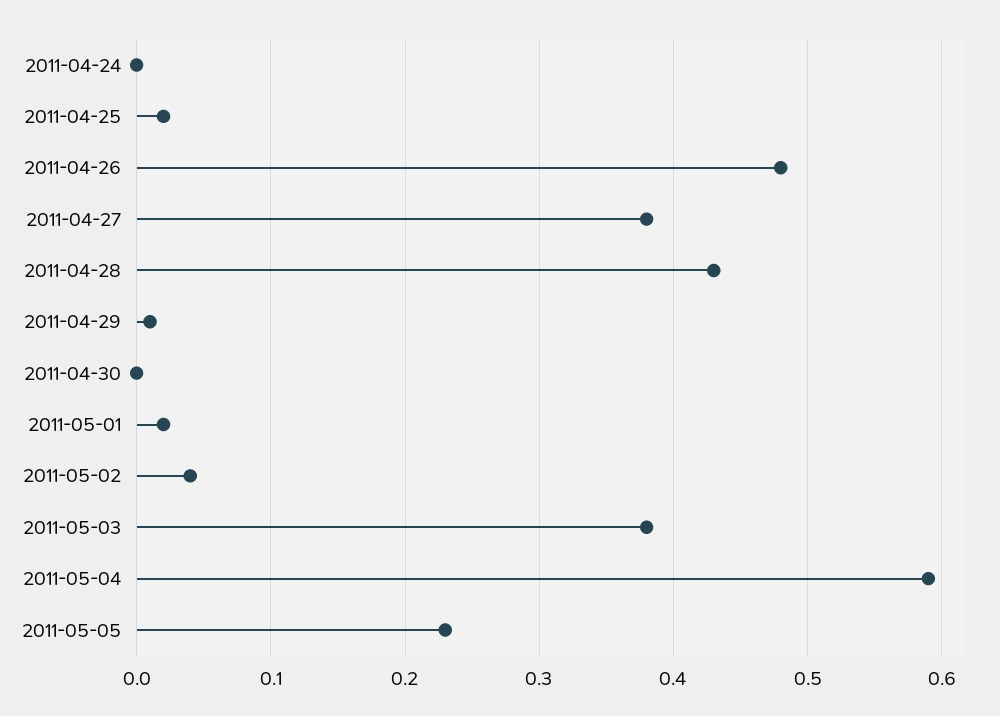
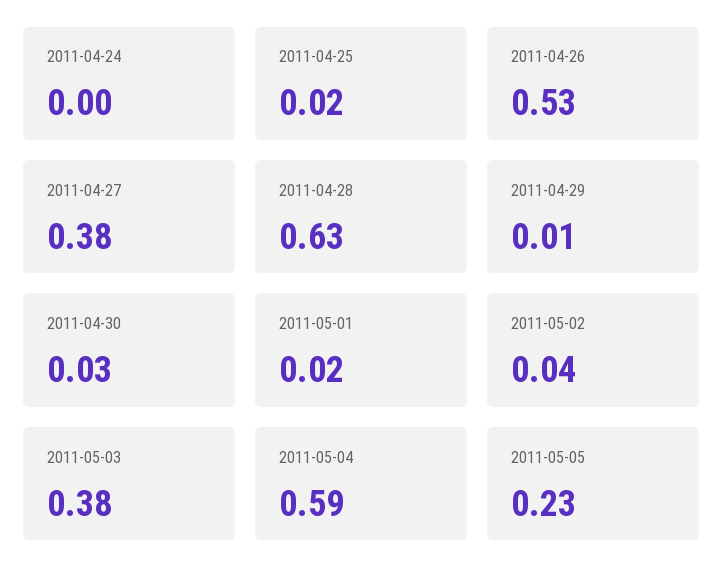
  {
    "2011-04-24": 0,
    "2011-04-25": 0.02,
-   "2011-04-26": 0.48,
+   "2011-04-26": 0.53,
    "2011-04-27": 0.38,
-   "2011-04-28": 0.43,
+   "2011-04-28": 0.63,
    "2011-04-29": 0.01,
-   "2011-04-30": 0,
+   "2011-04-30": 0.03,
    "2011-05-01": 0.02,
    "2011-05-02": 0.04,
    "2011-05-03": 0.38,
    "2011-05-04": 0.59,
    "2011-05-05": 0.23
  }

